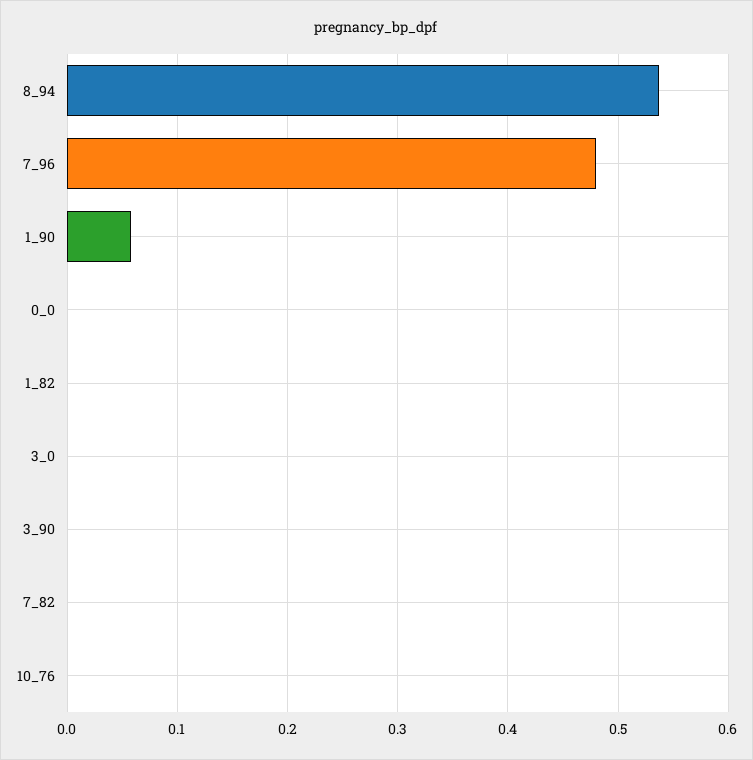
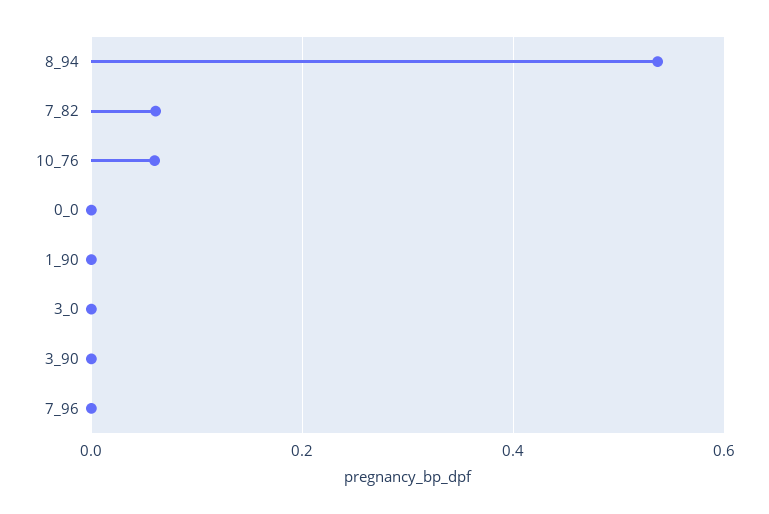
  {
    "8_94": 0.54,
-   "7_96": 0.48,
+   "7_96": 0,
-   "1_90": 0.06,
+   "1_90": 0,
    "0_0": 0,
-   "1_82": 0,
    "3_0": 0,
    "3_90": 0,
-   "7_82": 0,
+   "7_82": 0.06,
-   "10_76": 0
+   "10_76": 0.06
  }

